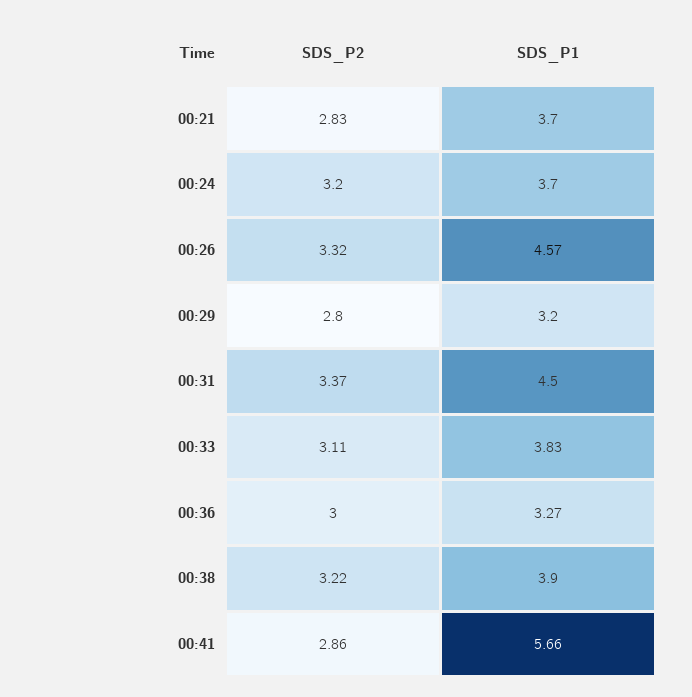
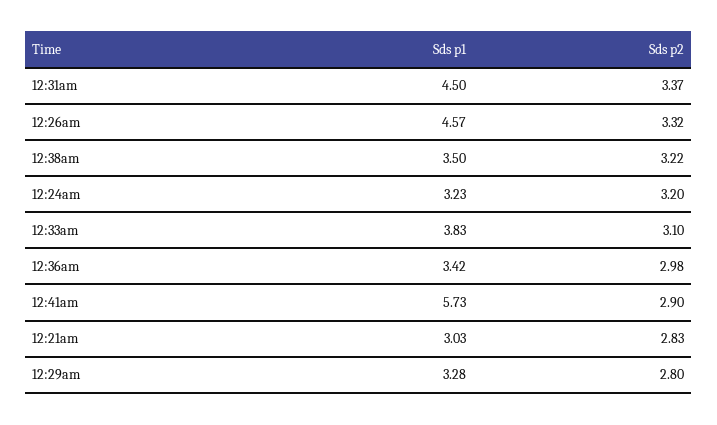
  {
    "SDS_P2": {
      "00:21": 2.83,
      "00:24": 3.2,
      "00:26": 3.32,
      "00:29": 2.8,
      "00:31": 3.37,
-     "00:33": 3.11,
+     "00:33": 3.1,
-     "00:36": 3,
+     "00:36": 2.98,
      "00:38": 3.22,
-     "00:41": 2.86
+     "00:41": 2.9
    },
    "SDS_P1": {
-     "00:21": 3.7,
+     "00:21": 3.03,
-     "00:24": 3.7,
+     "00:24": 3.23,
      "00:26": 4.57,
-     "00:29": 3.2,
+     "00:29": 3.28,
      "00:31": 4.5,
      "00:33": 3.83,
-     "00:36": 3.27,
+     "00:36": 3.42,
-     "00:38": 3.9,
+     "00:38": 3.5,
-     "00:41": 5.66
+     "00:41": 5.73
    }
  }

